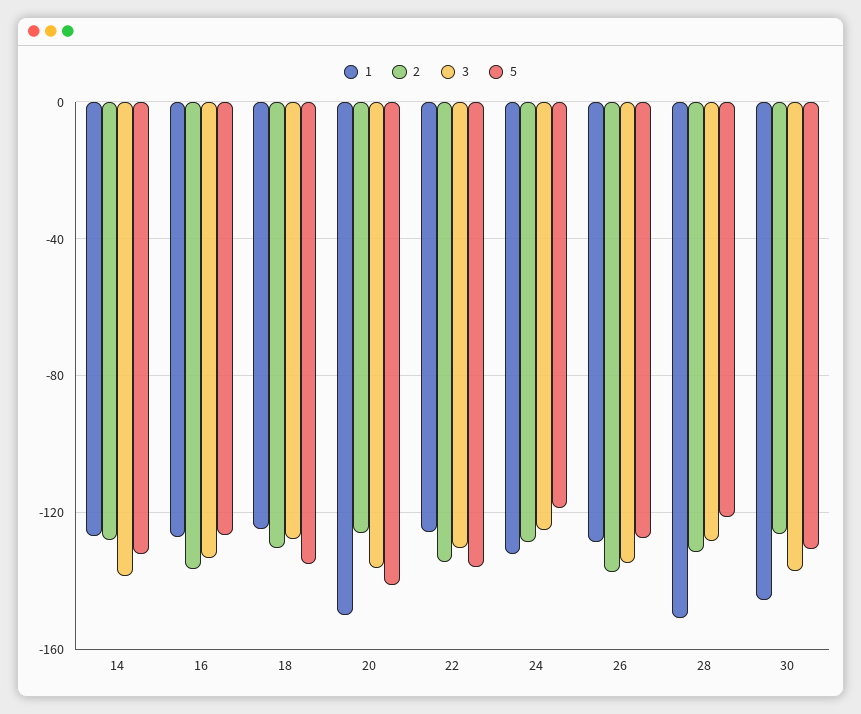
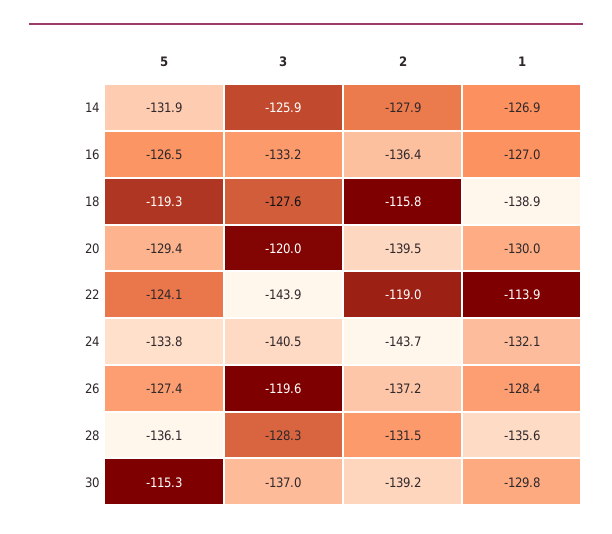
  {
    "1": {
      "14": -126.9,
      "16": -127,
-     "18": -125,
+     "18": -138.9,
-     "20": -150,
+     "20": -130,
-     "22": -125,
+     "22": -113.9,
      "24": -132.1,
      "26": -128.4,
-     "28": -150,
+     "28": -135.6,
-     "30": -145
+     "30": -129.8
    },
    "2": {
      "14": -127.9,
      "16": -136.4,
-     "18": -130,
+     "18": -115.8,
-     "20": -125,
+     "20": -139.5,
-     "22": -135,
+     "22": -119,
-     "24": -130,
+     "24": -143.7,
      "26": -137.2,
      "28": -131.5,
-     "30": -125
+     "30": -139.2
    },
    "3": {
-     "14": -140,
+     "14": -125.9,
      "16": -133.2,
      "18": -127.6,
-     "20": -135,
+     "20": -120,
-     "22": -130,
+     "22": -143.9,
-     "24": -125,
+     "24": -140.5,
-     "26": -135,
+     "26": -119.6,
      "28": -128.3,
      "30": -137
    },
    "5": {
      "14": -131.9,
      "16": -126.5,
-     "18": -135,
+     "18": -119.3,
-     "20": -140,
+     "20": -129.4,
-     "22": -135,
+     "22": -124.1,
-     "24": -120,
+     "24": -133.8,
      "26": -127.4,
-     "28": -120,
+     "28": -136.1,
-     "30": -130
+     "30": -115.3
    }
  }

